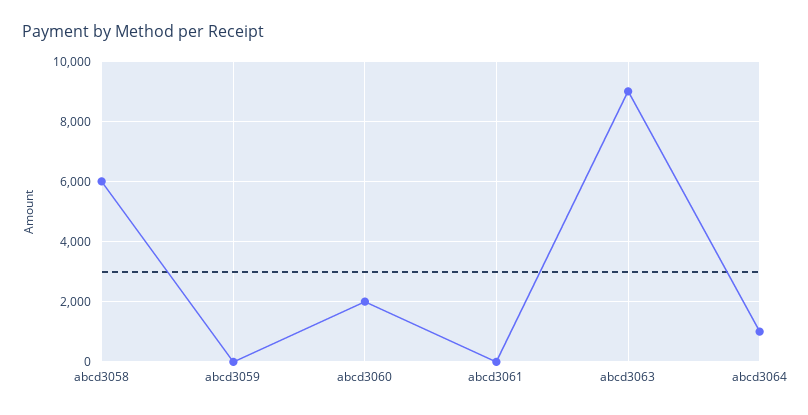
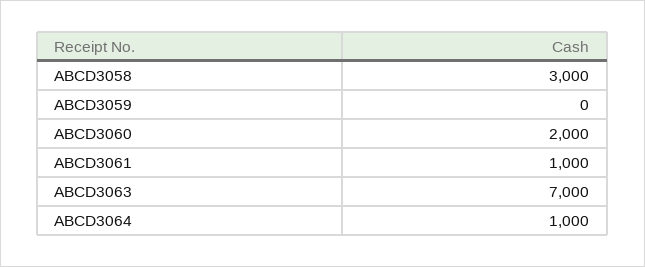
  {
-   "abcd3058": 6000,
+   "abcd3058": 3000,
    "abcd3059": 0,
    "abcd3060": 2000,
-   "abcd3061": 0,
+   "abcd3061": 1000,
-   "abcd3063": 9000,
+   "abcd3063": 7000,
    "abcd3064": 1000
  }

